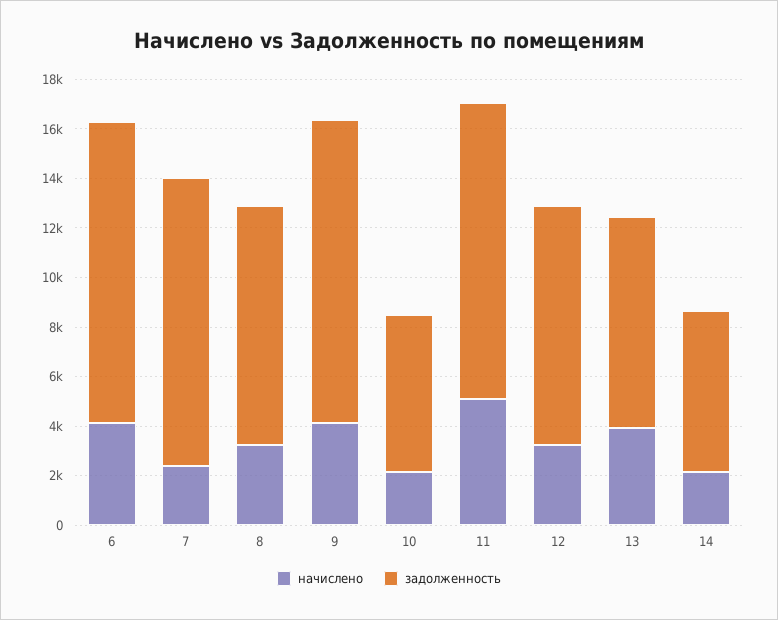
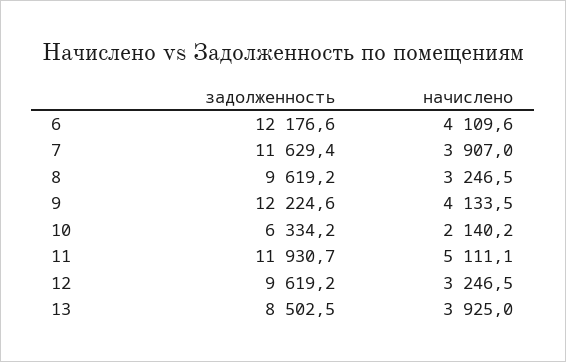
  {
    "начислено": {
      "6": 4109.6,
-     "7": 2500,
+     "7": 3907,
      "8": 3246.5,
      "9": 4133.5,
      "10": 2140.2,
      "11": 5111.1,
      "12": 3246.5,
-     "13": 3925,
+     "13": 3925
-     "14": 2000
    },
    "задолженность": {
      "6": 12176.6,
      "7": 11629.4,
      "8": 9619.2,
      "9": 12224.6,
      "10": 6334.2,
      "11": 11930.7,
      "12": 9619.2,
-     "13": 8502.5,
+     "13": 8502.5
-     "14": 6500
    }
  }

